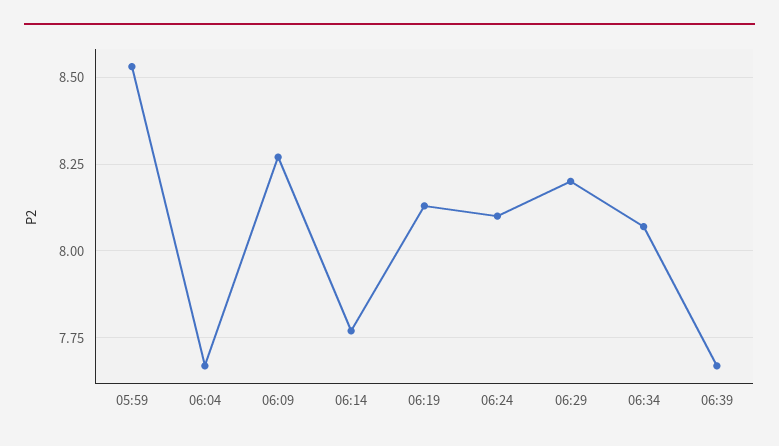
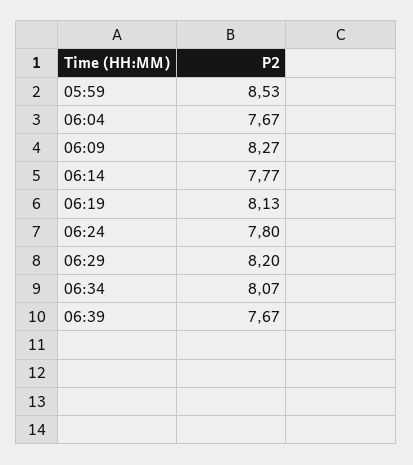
  {
    "05:59": 8.53,
    "06:04": 7.67,
    "06:09": 8.27,
    "06:14": 7.77,
    "06:19": 8.13,
-   "06:24": 8.1,
+   "06:24": 7.8,
    "06:29": 8.2,
    "06:34": 8.07,
    "06:39": 7.67
  }

